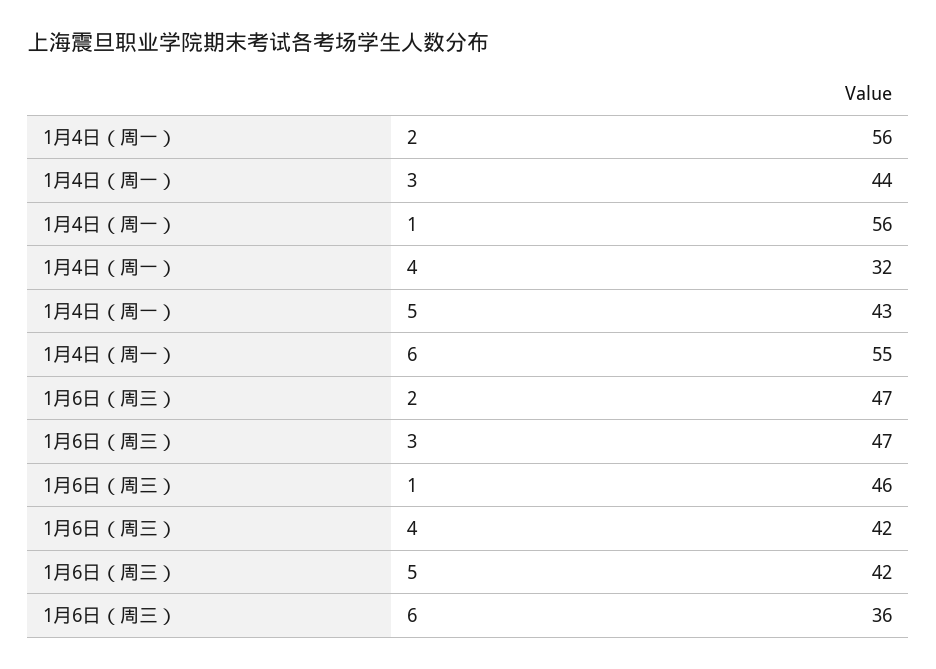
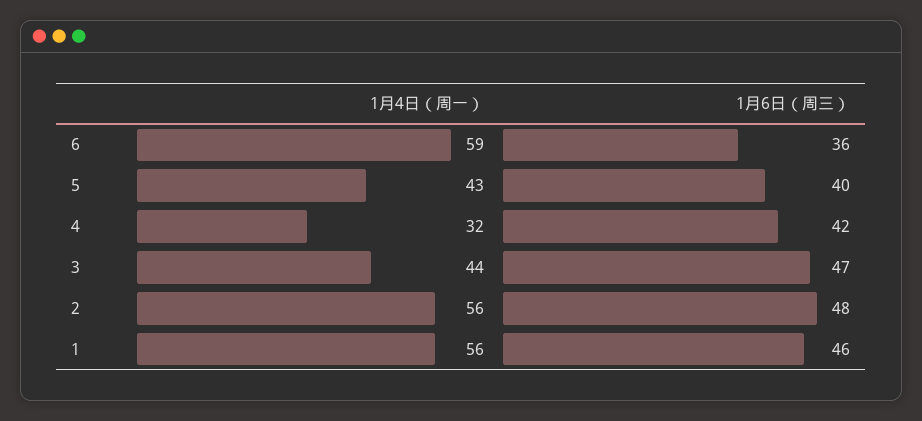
  {
    "1月4日（周一）": {
      "2": 56,
      "3": 44,
      "1": 56,
      "4": 32,
      "5": 43,
-     "6": 55
+     "6": 59
    },
    "1月6日（周三）": {
-     "2": 47,
+     "2": 48,
      "3": 47,
      "1": 46,
      "4": 42,
-     "5": 42,
+     "5": 40,
      "6": 36
    }
  }

